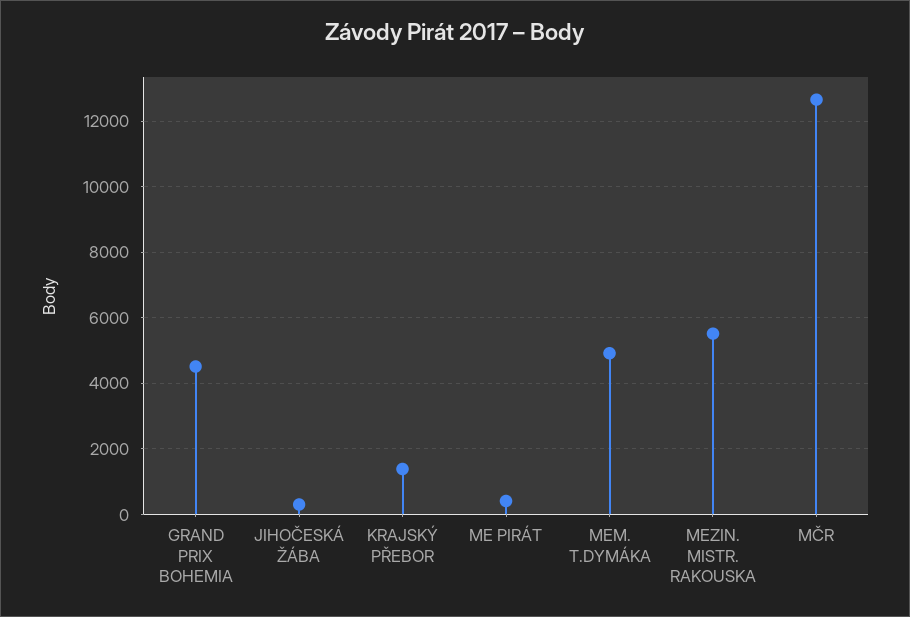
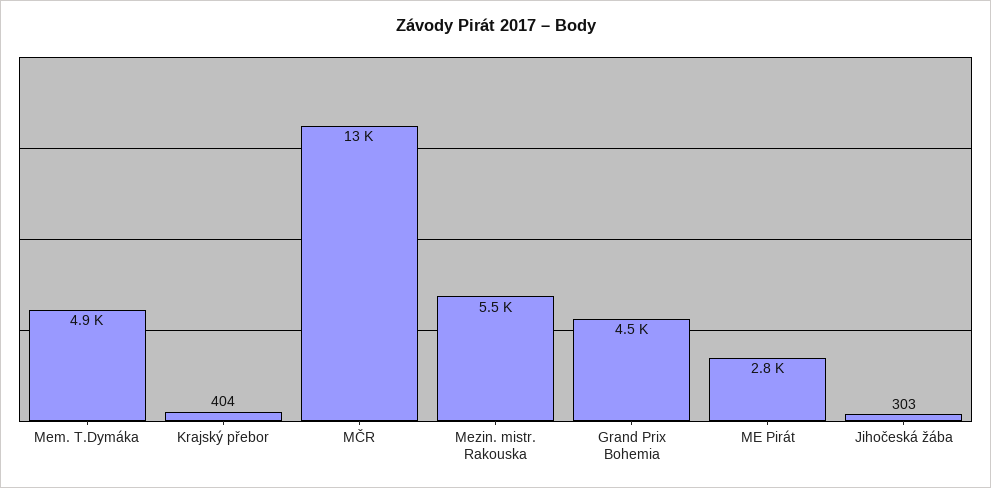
  {
    "GRAND PRIX BOHEMIA": 4500,
    "JIHOČESKÁ ŽÁBA": 303,
-   "KRAJSKÝ PŘEBOR": 1400,
+   "KRAJSKÝ PŘEBOR": 404,
-   "ME PIRÁT": 400,
+   "ME PIRÁT": 2800,
    "MEM. T.DYMÁKA": 4900,
    "MEZIN. MISTR. RAKOUSKA": 5500,
    "MČR": 13000
  }

